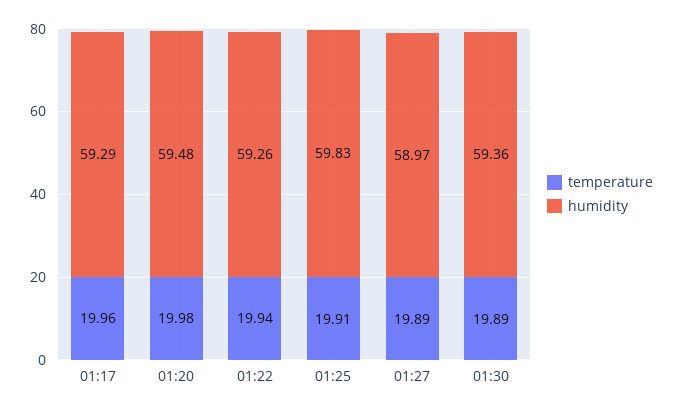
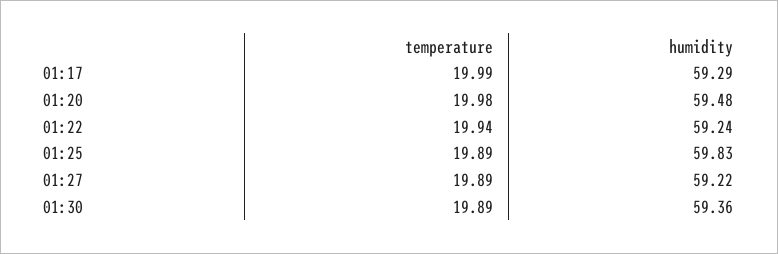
  {
    "temperature": {
-     "01:17": 19.96,
+     "01:17": 19.99,
      "01:20": 19.98,
      "01:22": 19.94,
-     "01:25": 19.91,
+     "01:25": 19.89,
      "01:27": 19.89,
      "01:30": 19.89
    },
    "humidity": {
      "01:17": 59.29,
      "01:20": 59.48,
-     "01:22": 59.26,
+     "01:22": 59.24,
      "01:25": 59.83,
-     "01:27": 58.97,
+     "01:27": 59.22,
      "01:30": 59.36
    }
  }

